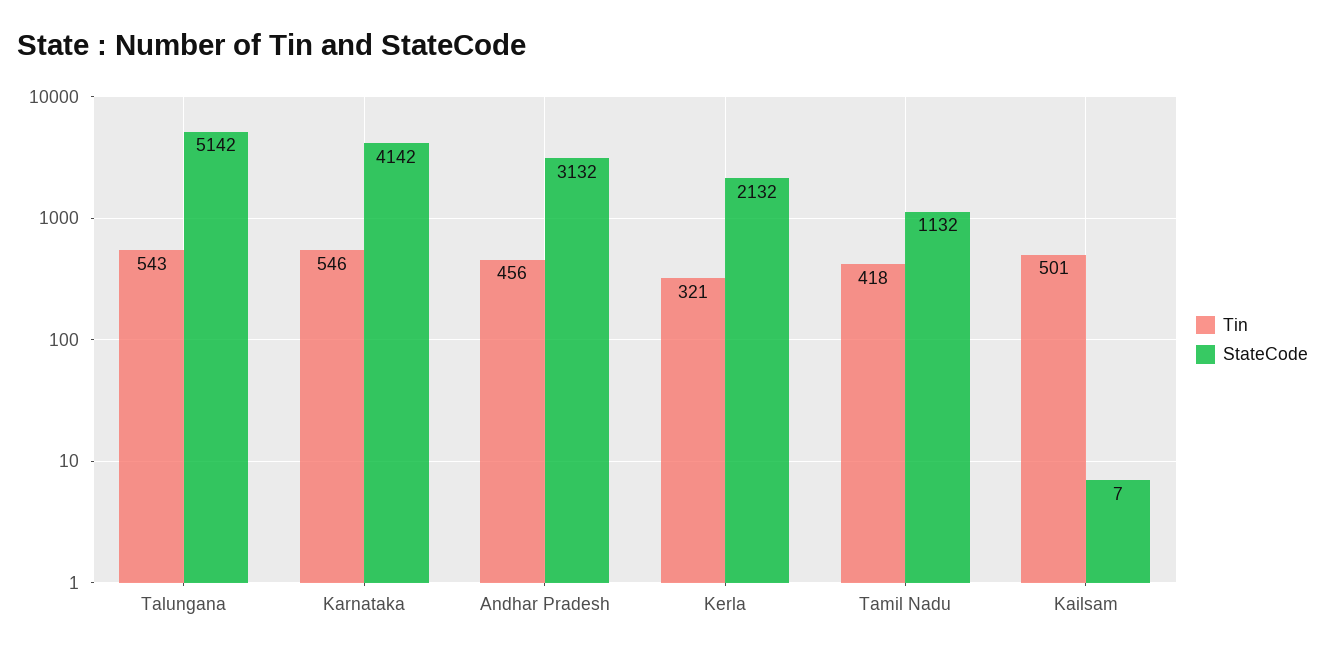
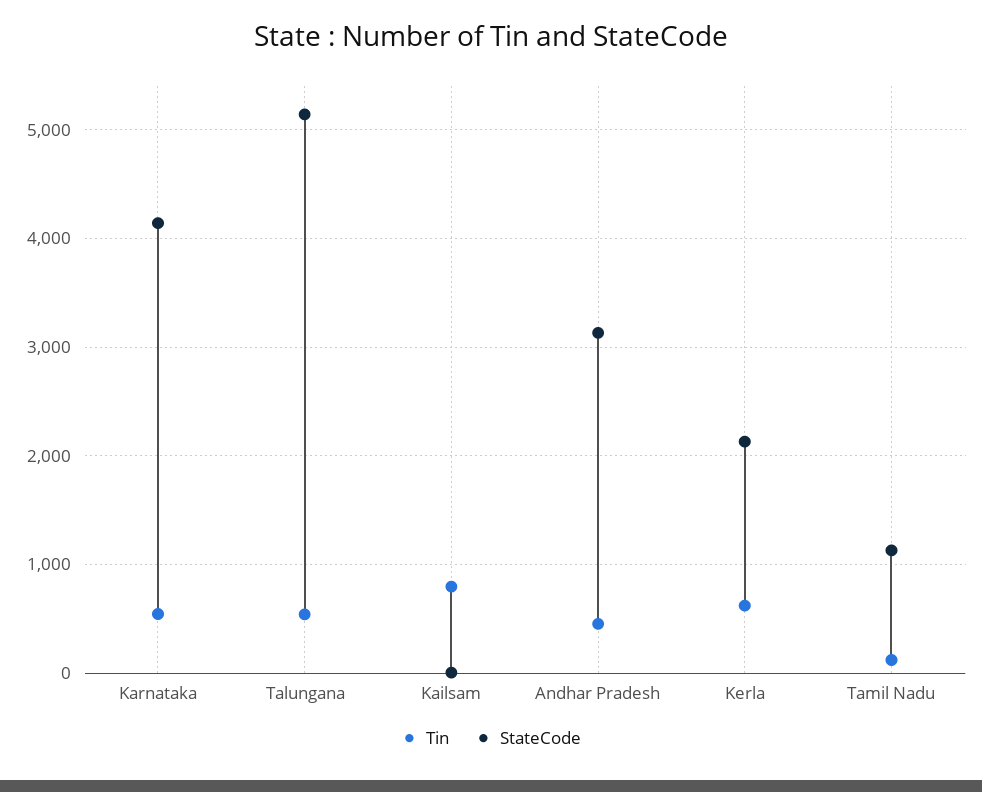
  {
    "Tin": {
      "Talungana": 543,
      "Karnataka": 546,
      "Andhar Pradesh": 456,
-     "Kerla": 321,
+     "Kerla": 600,
-     "Tamil Nadu": 418,
+     "Tamil Nadu": 100,
-     "Kailsam": 501
+     "Kailsam": 800
    },
    "StateCode": {
      "Talungana": 5142,
      "Karnataka": 4142,
      "Andhar Pradesh": 3132,
      "Kerla": 2132,
      "Tamil Nadu": 1132,
      "Kailsam": 7
    }
  }

